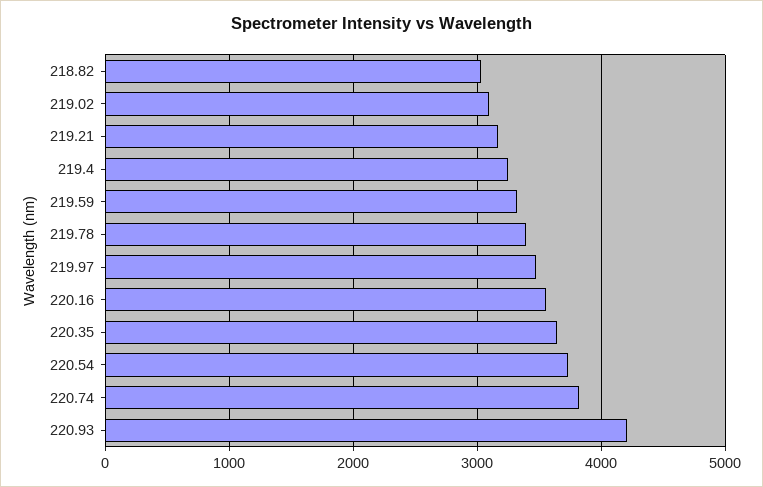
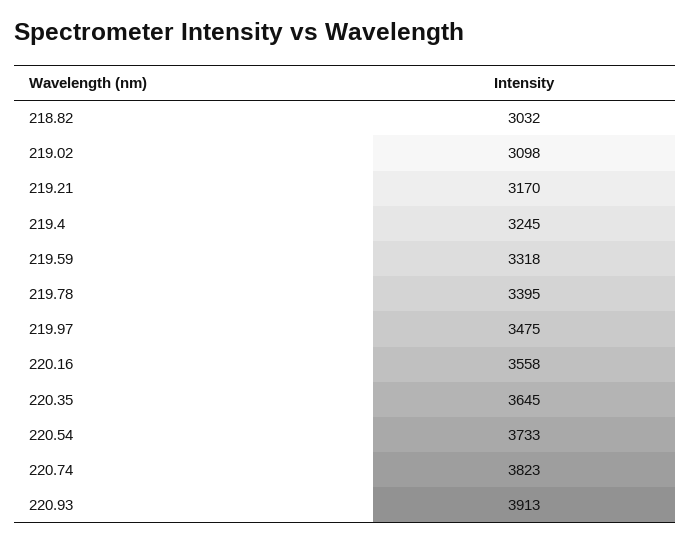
  {
    "218.82": 3032,
    "219.02": 3098,
    "219.21": 3170,
    "219.4": 3245,
    "219.59": 3318,
    "219.78": 3395,
    "219.97": 3475,
    "220.16": 3558,
    "220.35": 3645,
    "220.54": 3733,
    "220.74": 3823,
-   "220.93": 4200
+   "220.93": 3913
  }

